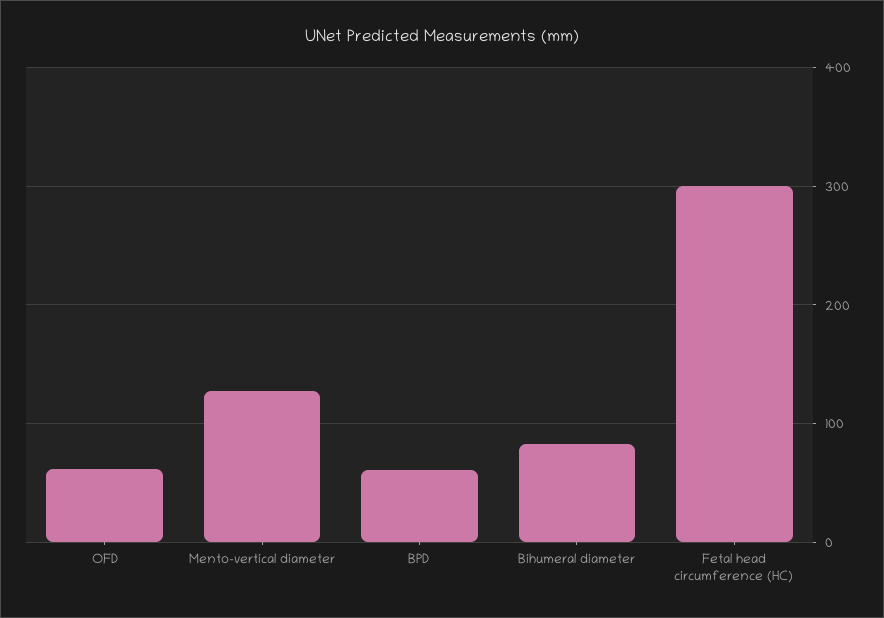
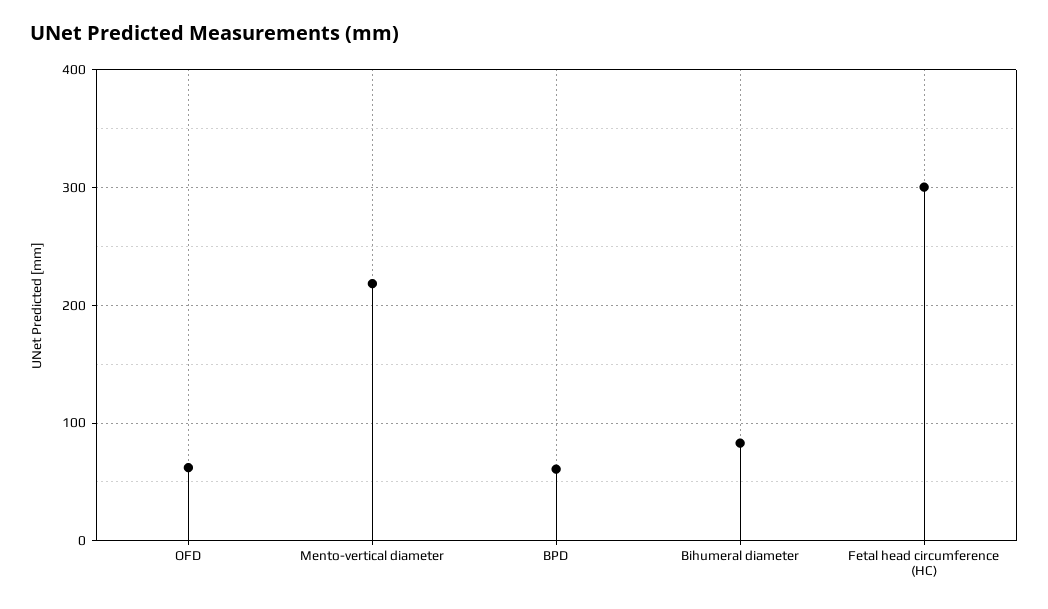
  {
    "OFD": 60,
-   "Mento-vertical diameter": 130,
+   "Mento-vertical diameter": 220,
    "BPD": 60,
    "Bihumeral diameter": 80,
    "Fetal head circumference (HC)": 300
  }

